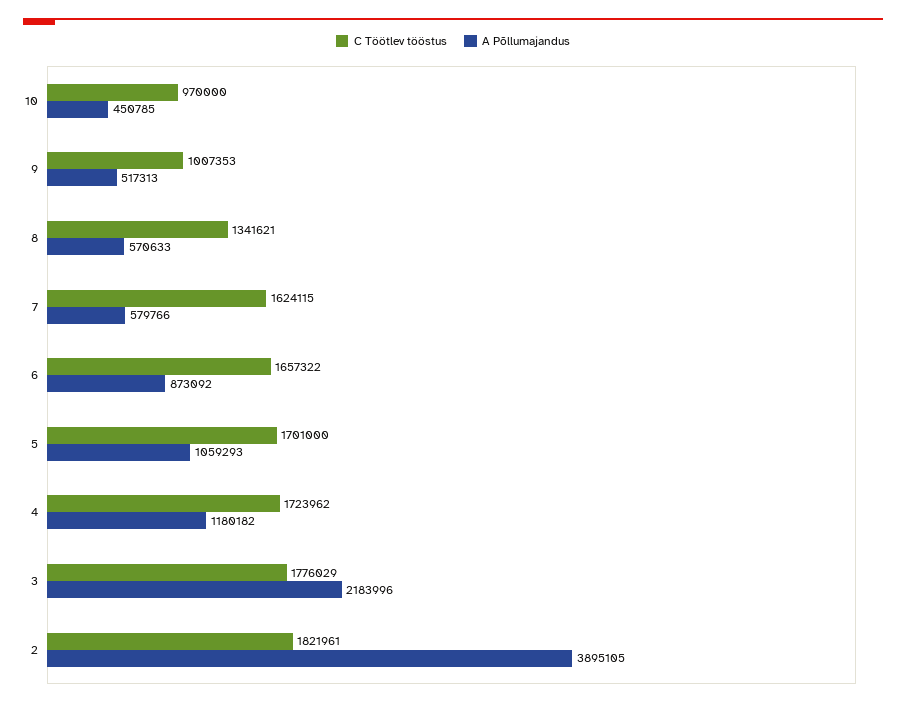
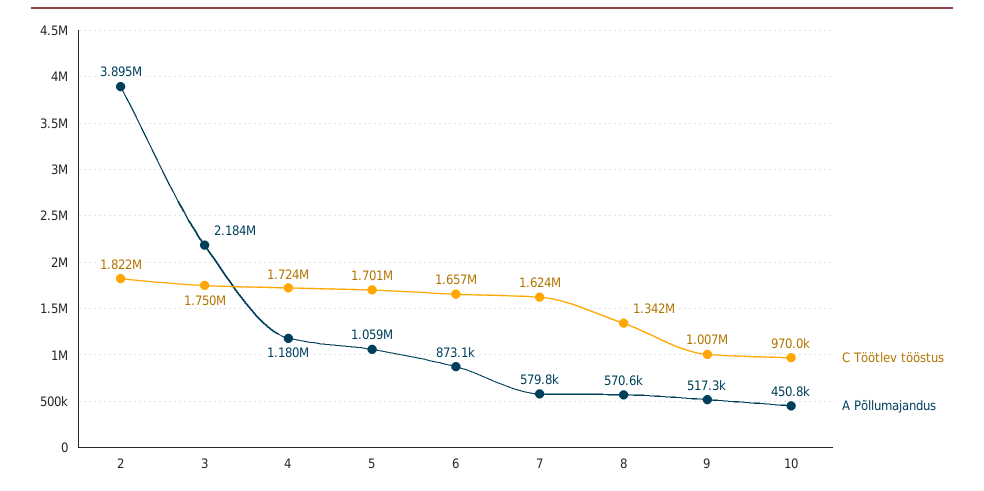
  {
    "C Töötlev tööstus": {
      "10": 970000,
      "9": 1007353,
      "8": 1341621,
      "7": 1624115,
      "6": 1657322,
      "5": 1701000,
      "4": 1723962,
-     "3": 1776029,
+     "3": 1750000,
      "2": 1821961
    },
    "A Põllumajandus": {
      "10": 450785,
      "9": 517313,
      "8": 570633,
      "7": 579766,
      "6": 873092,
      "5": 1059293,
      "4": 1180182,
      "3": 2183996,
      "2": 3895105
    }
  }

